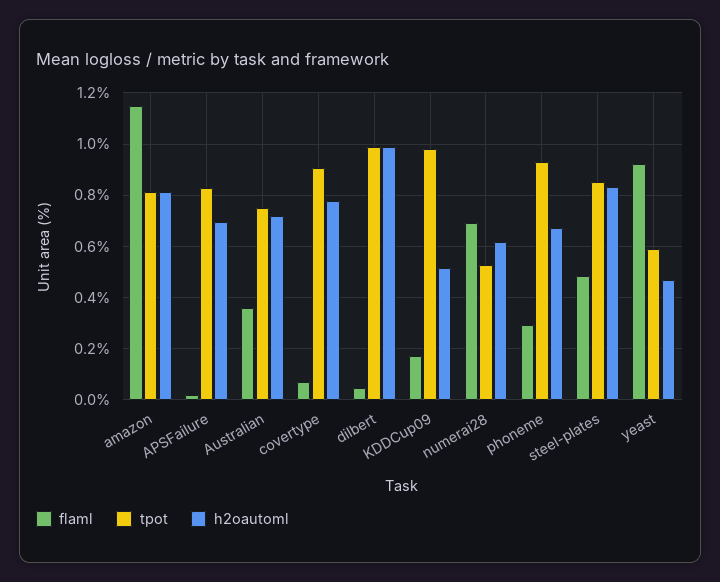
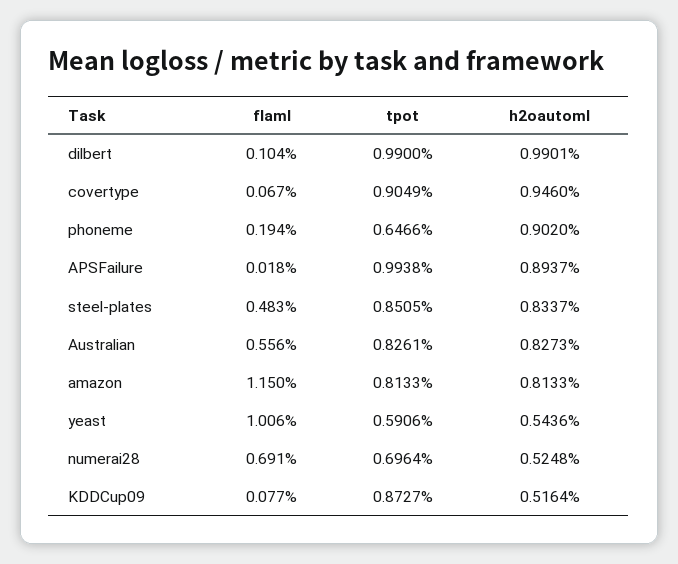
  {
    "flaml": {
      "amazon": 1.15,
      "APSFailure": 0.018,
-     "Australian": 0.35,
+     "Australian": 0.556,
      "covertype": 0.067,
-     "dilbert": 0.05,
+     "dilbert": 0.104,
-     "KDDCup09": 0.175,
+     "KDDCup09": 0.077,
      "numerai28": 0.691,
-     "phoneme": 0.3,
+     "phoneme": 0.194,
      "steel-plates": 0.483,
-     "yeast": 0.925
+     "yeast": 1.006
    },
    "tpot": {
      "amazon": 0.8133,
-     "APSFailure": 0.825,
+     "APSFailure": 0.9938,
-     "Australian": 0.75,
+     "Australian": 0.8261,
      "covertype": 0.9049,
      "dilbert": 0.99,
-     "KDDCup09": 0.975,
+     "KDDCup09": 0.8727,
-     "numerai28": 0.525,
+     "numerai28": 0.6964,
-     "phoneme": 0.925,
+     "phoneme": 0.6466,
      "steel-plates": 0.8505,
      "yeast": 0.5906
    },
    "h2oautoml": {
      "amazon": 0.8133,
-     "APSFailure": 0.7,
+     "APSFailure": 0.8937,
-     "Australian": 0.725,
+     "Australian": 0.8273,
-     "covertype": 0.775,
+     "covertype": 0.946,
      "dilbert": 0.9901,
      "KDDCup09": 0.5164,
-     "numerai28": 0.625,
+     "numerai28": 0.5248,
-     "phoneme": 0.675,
+     "phoneme": 0.902,
      "steel-plates": 0.8337,
-     "yeast": 0.475
+     "yeast": 0.5436
    }
  }

